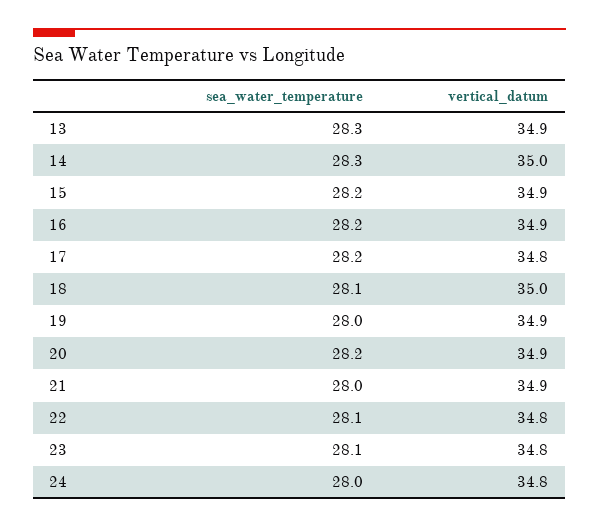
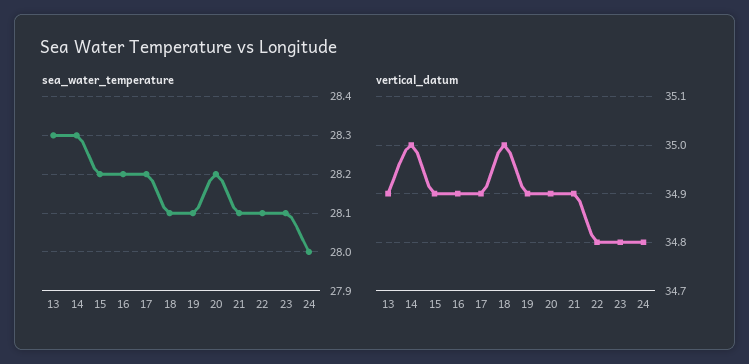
  {
    "sea_water_temperature": {
      "13": 28.3,
      "14": 28.3,
      "15": 28.2,
      "16": 28.2,
      "17": 28.2,
      "18": 28.1,
-     "19": 28,
+     "19": 28.1,
      "20": 28.2,
-     "21": 28,
+     "21": 28.1,
      "22": 28.1,
      "23": 28.1,
      "24": 28
    },
    "vertical_datum": {
      "13": 34.9,
      "14": 35,
      "15": 34.9,
      "16": 34.9,
-     "17": 34.8,
+     "17": 34.9,
      "18": 35,
      "19": 34.9,
      "20": 34.9,
      "21": 34.9,
      "22": 34.8,
      "23": 34.8,
      "24": 34.8
    }
  }

